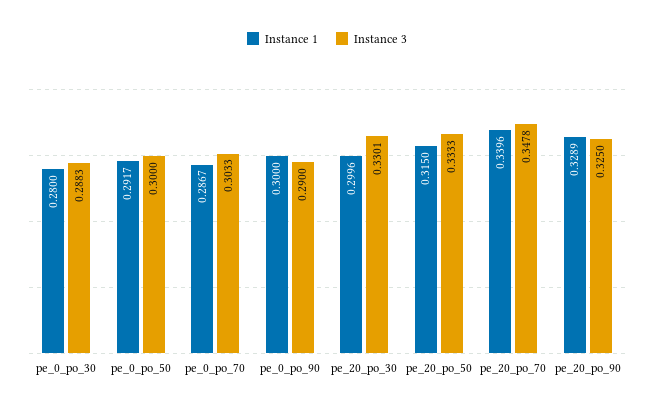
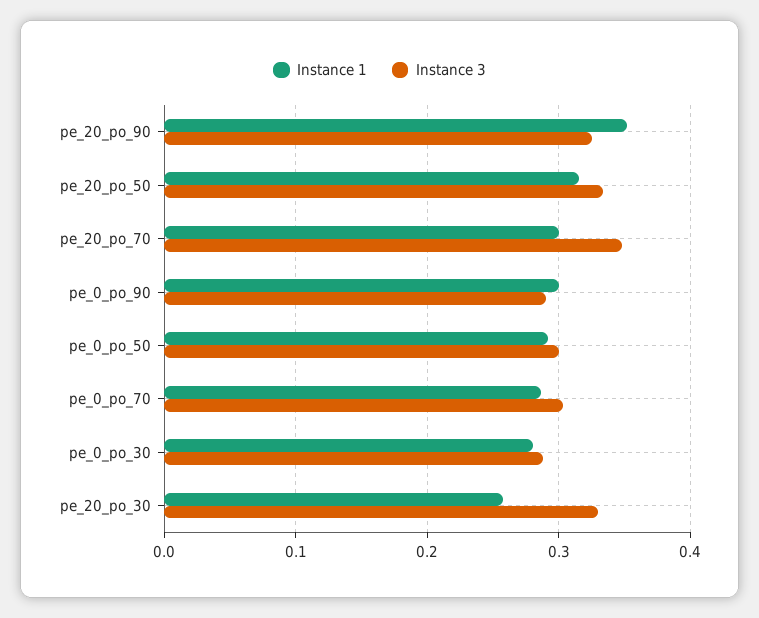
  {
    "Instance 1": {
      "pe_0_po_30": 0.28,
      "pe_0_po_50": 0.2917,
      "pe_0_po_70": 0.2867,
      "pe_0_po_90": 0.3,
-     "pe_20_po_30": 0.2996,
+     "pe_20_po_30": 0.26,
      "pe_20_po_50": 0.315,
-     "pe_20_po_70": 0.3396,
+     "pe_20_po_70": 0.3,
-     "pe_20_po_90": 0.3289
+     "pe_20_po_90": 0.35
    },
    "Instance 3": {
      "pe_0_po_30": 0.2883,
      "pe_0_po_50": 0.3,
      "pe_0_po_70": 0.3033,
      "pe_0_po_90": 0.29,
      "pe_20_po_30": 0.3301,
      "pe_20_po_50": 0.3333,
      "pe_20_po_70": 0.3478,
      "pe_20_po_90": 0.325
    }
  }

